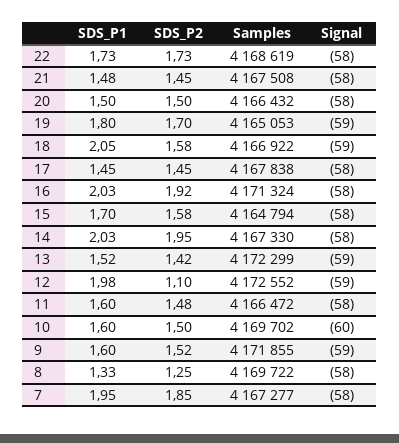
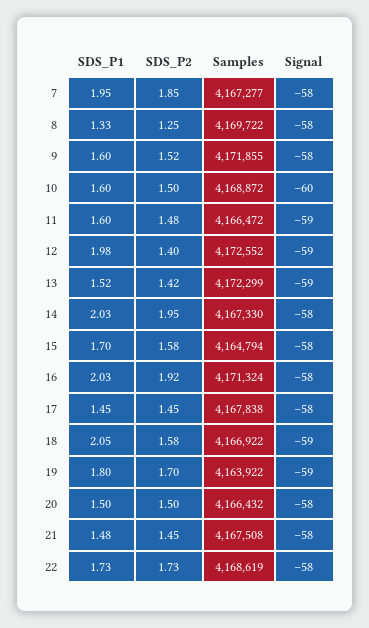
  {
    "SDS_P1": {
      "22": 1.73,
      "21": 1.48,
      "20": 1.5,
      "19": 1.8,
      "18": 2.05,
      "17": 1.45,
      "16": 2.03,
      "15": 1.7,
      "14": 2.03,
      "13": 1.52,
      "12": 1.98,
      "11": 1.6,
      "10": 1.6,
      "9": 1.6,
      "8": 1.33,
      "7": 1.95
    },
    "SDS_P2": {
      "22": 1.73,
      "21": 1.45,
      "20": 1.5,
      "19": 1.7,
      "18": 1.58,
      "17": 1.45,
      "16": 1.92,
      "15": 1.58,
      "14": 1.95,
      "13": 1.42,
-     "12": 1.1,
+     "12": 1.4,
      "11": 1.48,
      "10": 1.5,
      "9": 1.52,
      "8": 1.25,
      "7": 1.85
    },
    "Samples": {
      "22": 4168619,
      "21": 4167508,
      "20": 4166432,
-     "19": 4165053,
+     "19": 4163922,
      "18": 4166922,
      "17": 4167838,
      "16": 4171324,
      "15": 4164794,
      "14": 4167330,
      "13": 4172299,
      "12": 4172552,
      "11": 4166472,
-     "10": 4169702,
+     "10": 4168872,
      "9": 4171855,
      "8": 4169722,
      "7": 4167277
    },
    "Signal": {
      "22": -58,
      "21": -58,
      "20": -58,
      "19": -59,
      "18": -59,
      "17": -58,
      "16": -58,
      "15": -58,
      "14": -58,
      "13": -59,
      "12": -59,
-     "11": -58,
+     "11": -59,
      "10": -60,
-     "9": -59,
+     "9": -58,
      "8": -58,
      "7": -58
    }
  }

